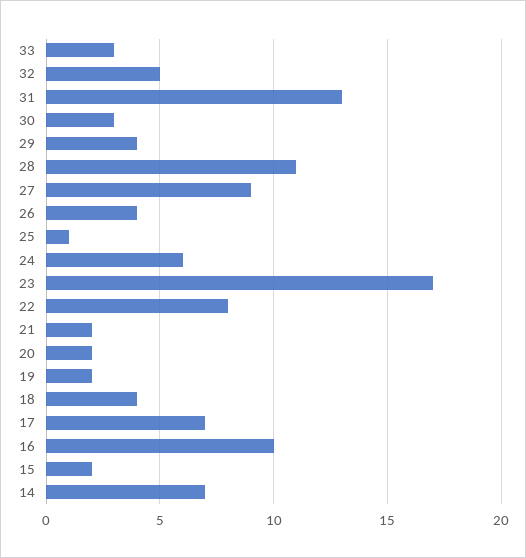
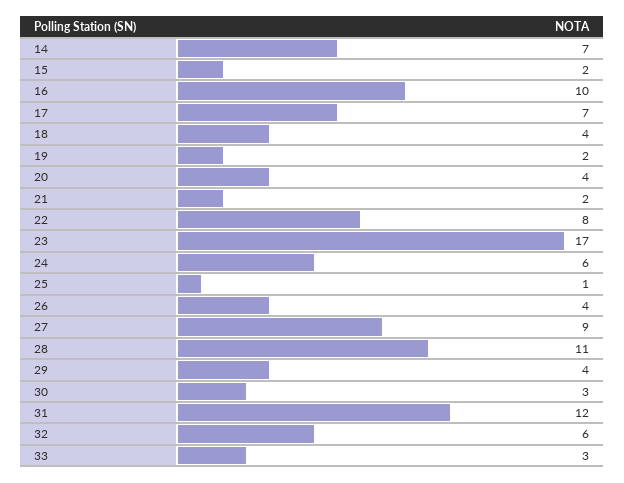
  {
    "33": 3,
-   "32": 5,
+   "32": 6,
-   "31": 13,
+   "31": 12,
    "30": 3,
    "29": 4,
    "28": 11,
    "27": 9,
    "26": 4,
    "25": 1,
    "24": 6,
    "23": 17,
    "22": 8,
    "21": 2,
-   "20": 2,
+   "20": 4,
    "19": 2,
    "18": 4,
    "17": 7,
    "16": 10,
    "15": 2,
    "14": 7
  }

